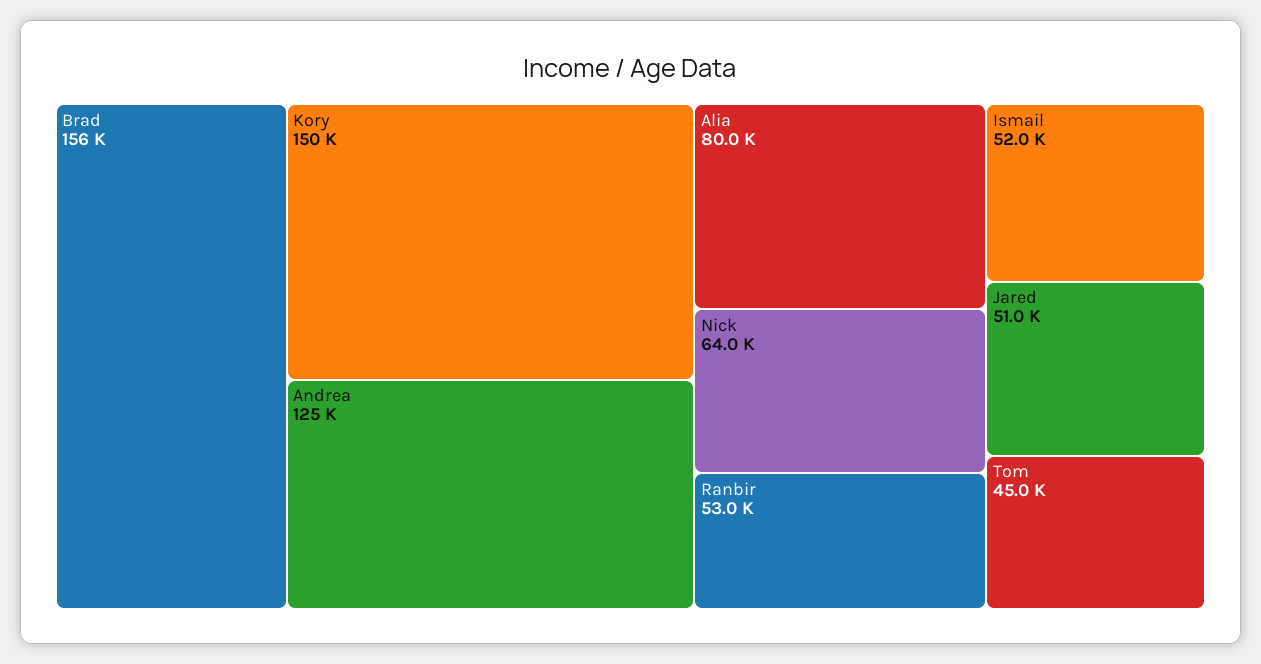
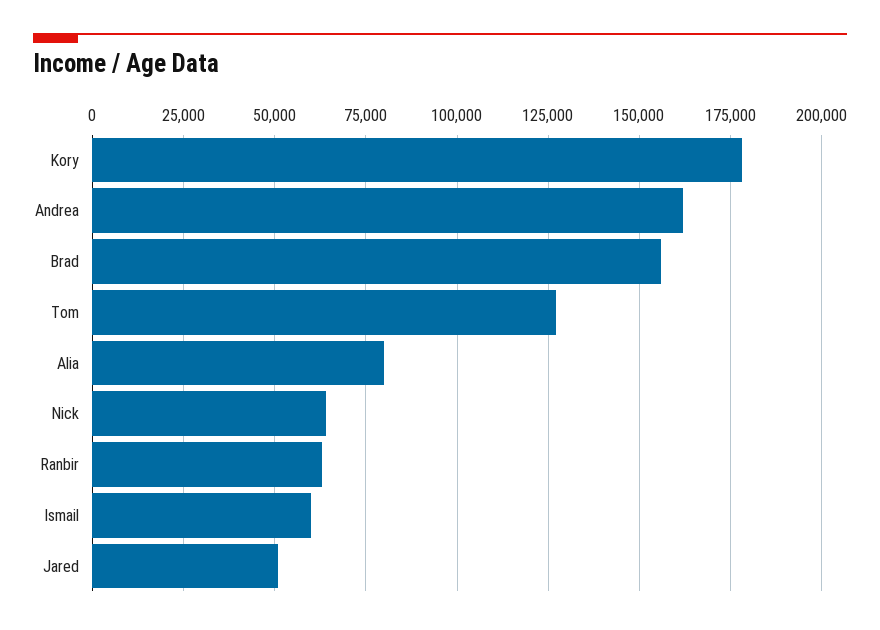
  {
    "Brad": 156000,
-   "Kory": 150000,
+   "Kory": 177500,
-   "Andrea": 125000,
+   "Andrea": 162500,
    "Alia": 80000,
    "Nick": 64000,
-   "Ranbir": 53000,
+   "Ranbir": 62500,
-   "Ismail": 52000,
+   "Ismail": 60000,
    "Jared": 51000,
-   "Tom": 45000
+   "Tom": 127500
  }

